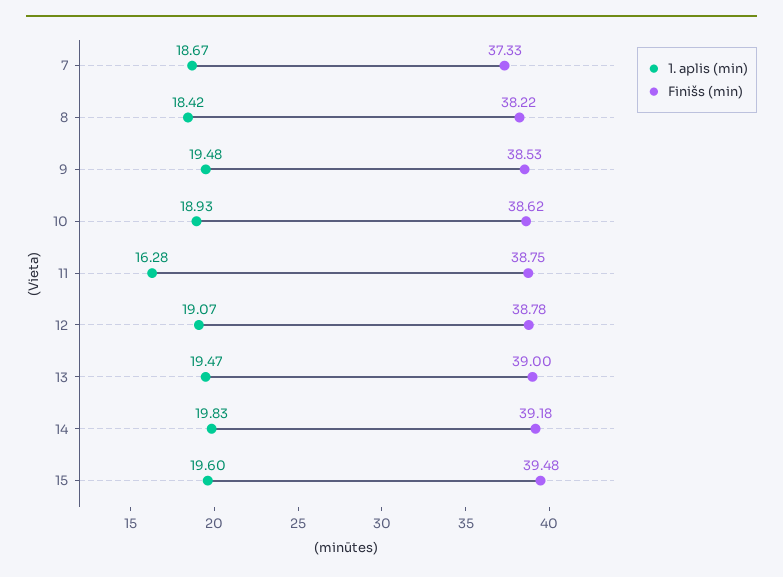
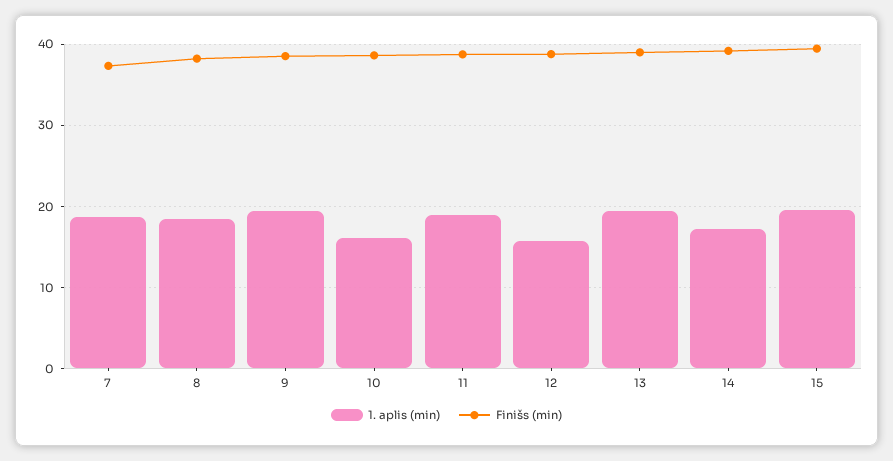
  {
    "1. aplis (min)": {
      "7": 18.67,
      "8": 18.42,
      "9": 19.48,
-     "10": 18.93,
+     "10": 16,
-     "11": 16.28,
+     "11": 19,
-     "12": 19.07,
+     "12": 16,
      "13": 19.47,
-     "14": 19.83,
+     "14": 17,
      "15": 19.6
    },
    "Finišs (min)": {
      "7": 37.33,
      "8": 38.22,
      "9": 38.53,
      "10": 38.62,
      "11": 38.75,
      "12": 38.78,
      "13": 39,
      "14": 39.18,
      "15": 39.48
    }
  }

